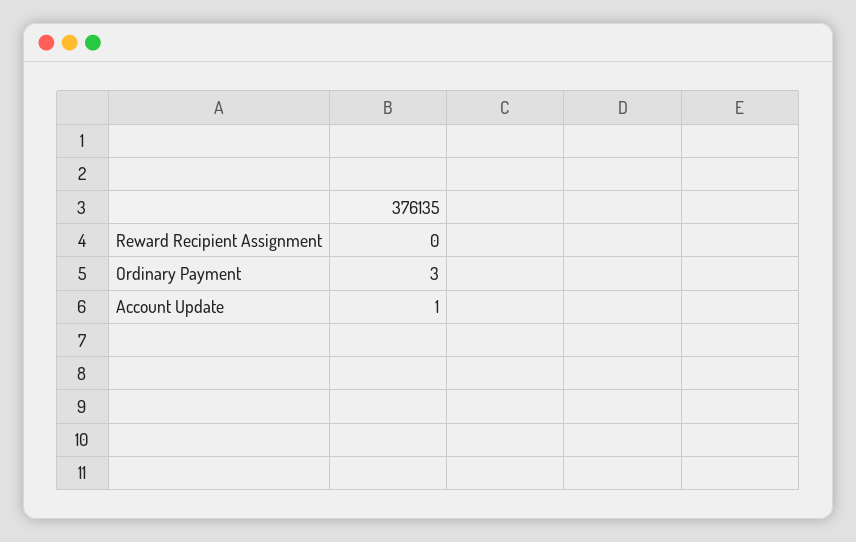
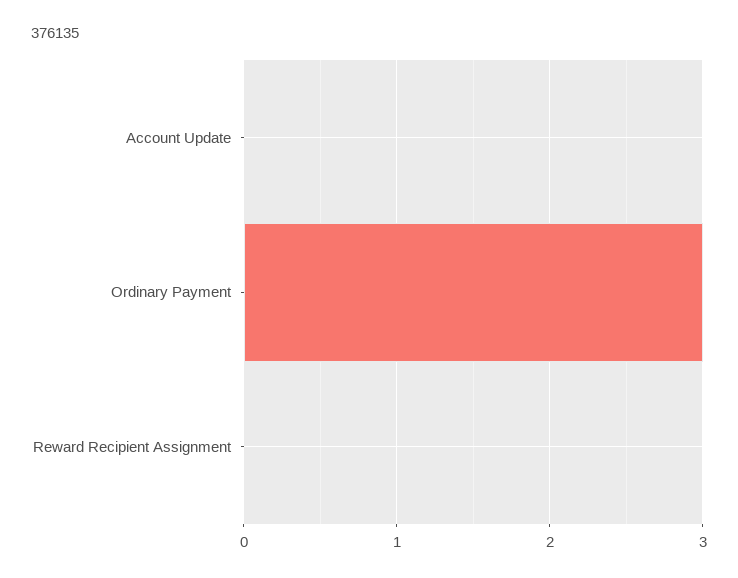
  {
    "Reward Recipient Assignment": 0,
    "Ordinary Payment": 3,
-   "Account Update": 1
+   "Account Update": 0
  }

